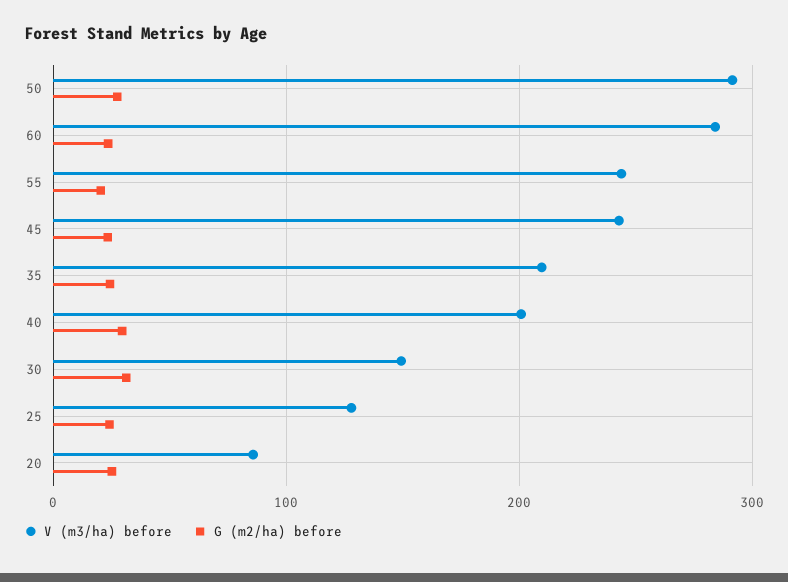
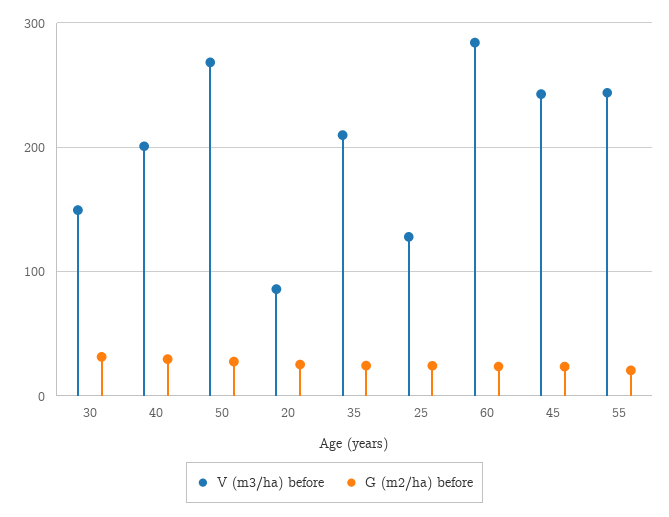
  {
    "V (m3/ha) before": {
-     "50": 290,
+     "50": 270,
      "60": 280,
      "55": 240,
      "45": 240,
      "35": 210,
      "40": 200,
      "30": 150,
      "25": 130,
      "20": 90
    },
    "G (m2/ha) before": {
      "50": 30,
      "60": 20,
      "55": 20,
      "45": 20,
      "35": 20,
      "40": 30,
      "30": 30,
      "25": 20,
      "20": 30
    }
  }

